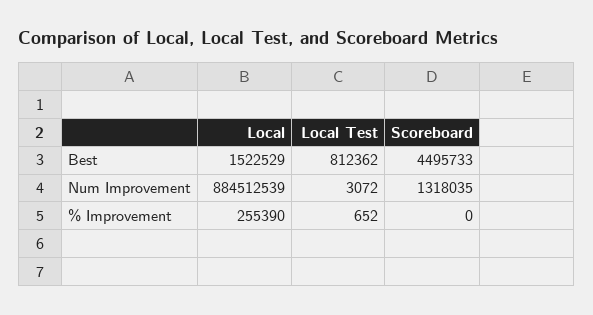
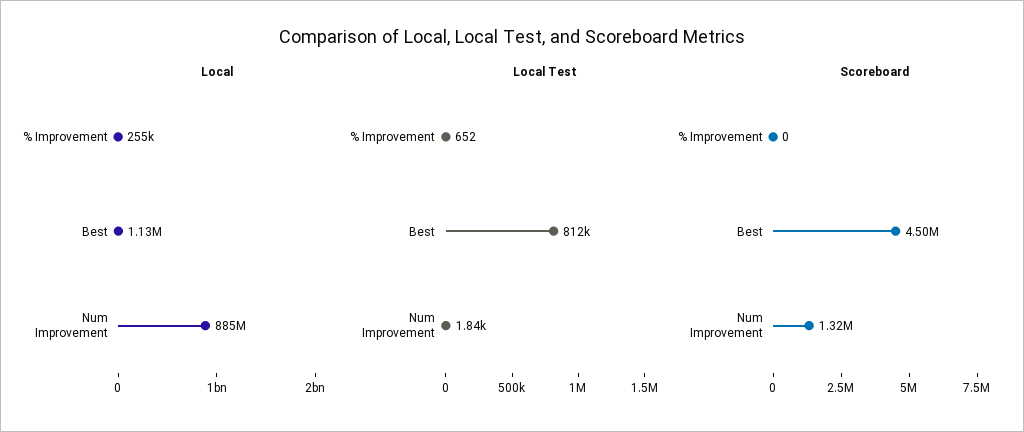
  {
    "Local": {
-     "Best": 1522529,
+     "Best": 1130000,
      "Num Improvement": 884512539,
      "% Improvement": 255390
    },
    "Local Test": {
      "Best": 812362,
-     "Num Improvement": 3072,
+     "Num Improvement": 1840,
      "% Improvement": 652
    },
    "Scoreboard": {
      "Best": 4495733,
      "Num Improvement": 1318035,
      "% Improvement": 0
    }
  }

